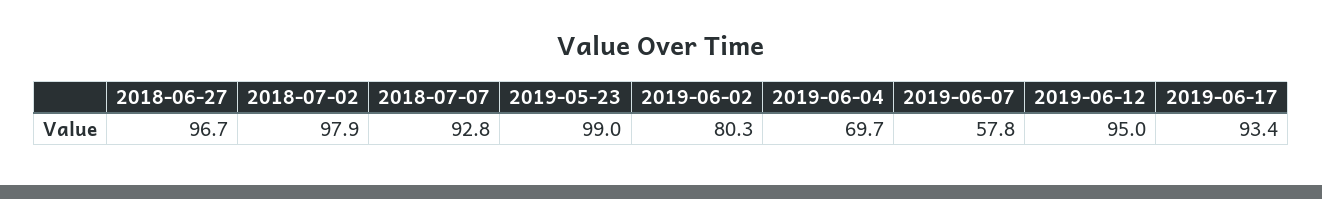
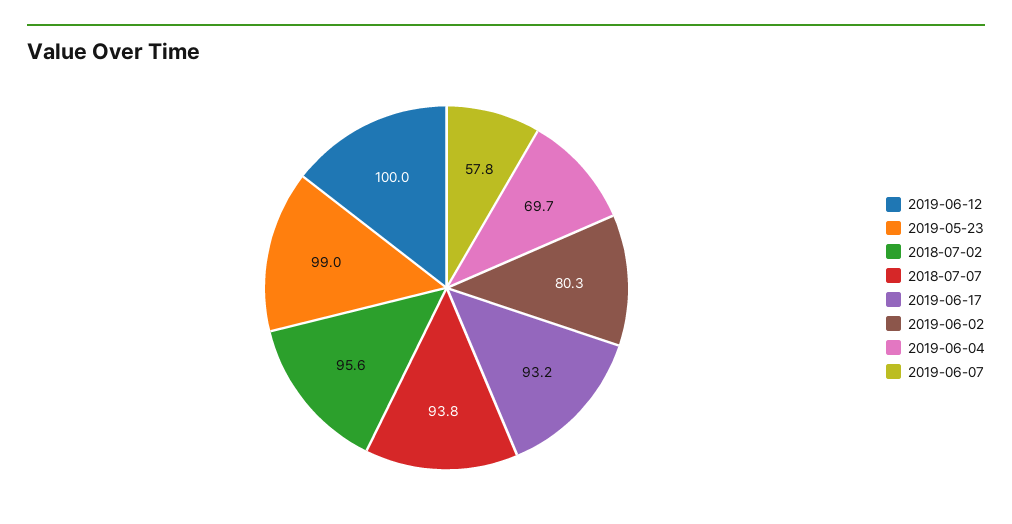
  {
-   "2018-06-27": 96.7,
-   "2018-07-02": 97.9,
+   "2018-07-02": 95.6,
-   "2018-07-07": 92.8,
+   "2018-07-07": 93.8,
    "2019-05-23": 99,
    "2019-06-02": 80.3,
    "2019-06-04": 69.7,
    "2019-06-07": 57.8,
-   "2019-06-12": 95,
+   "2019-06-12": 100,
-   "2019-06-17": 93.4
+   "2019-06-17": 93.2
  }

